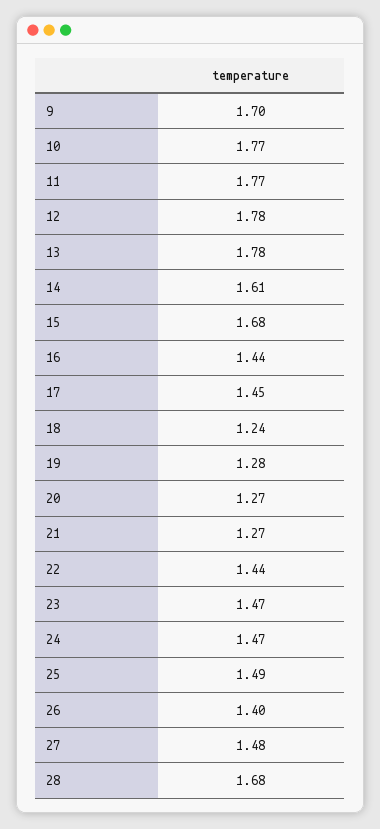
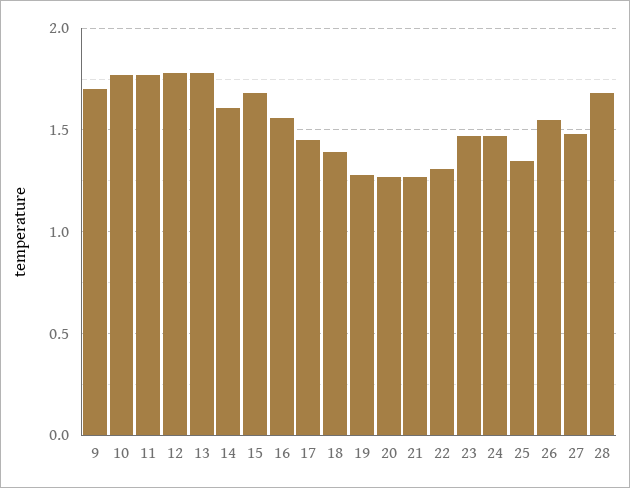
  {
    "9": 1.7,
    "10": 1.77,
    "11": 1.77,
    "12": 1.78,
    "13": 1.78,
    "14": 1.61,
    "15": 1.68,
-   "16": 1.44,
+   "16": 1.55,
    "17": 1.45,
-   "18": 1.24,
+   "18": 1.4,
    "19": 1.28,
    "20": 1.27,
    "21": 1.27,
-   "22": 1.44,
+   "22": 1.3,
    "23": 1.47,
    "24": 1.47,
-   "25": 1.49,
+   "25": 1.35,
-   "26": 1.4,
+   "26": 1.55,
    "27": 1.48,
    "28": 1.68
  }

